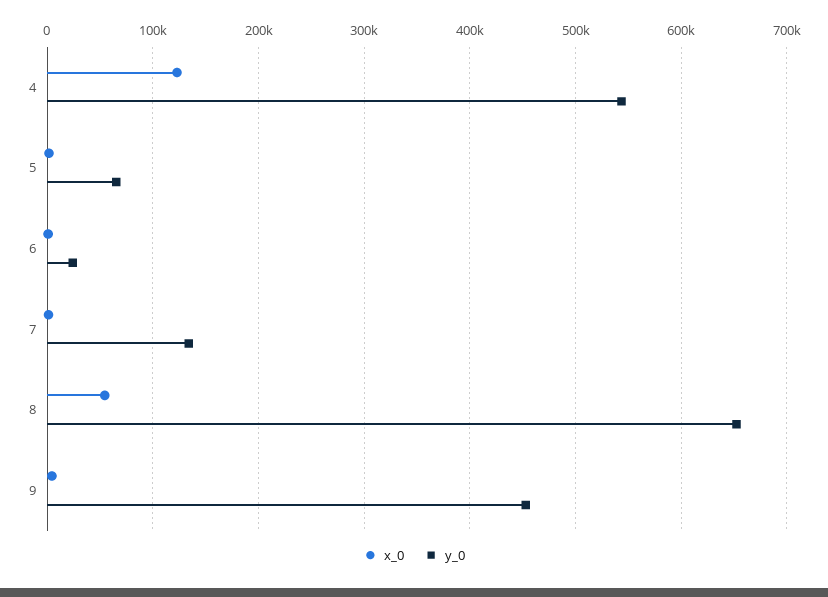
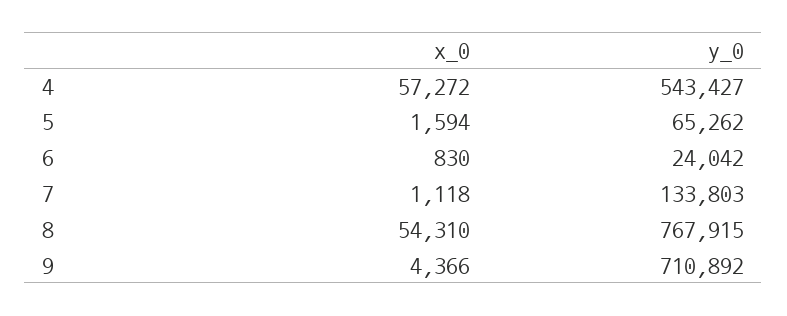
  {
    "x_0": {
-     "4": 120000,
+     "4": 57272,
      "5": 1594,
      "6": 830,
      "7": 1118,
      "8": 54310,
      "9": 4366
    },
    "y_0": {
      "4": 543427,
      "5": 65262,
      "6": 24042,
      "7": 133803,
-     "8": 650000,
+     "8": 767915,
-     "9": 450000
+     "9": 710892
    }
  }

